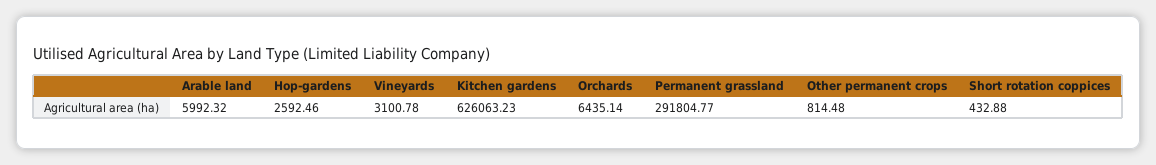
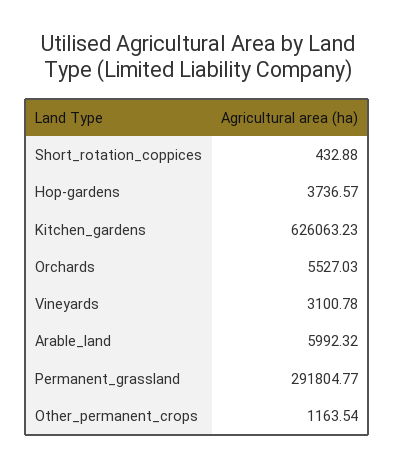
  {
    "Arable land": 5992.32,
-   "Hop-gardens": 2592.46,
+   "Hop-gardens": 3736.57,
    "Vineyards": 3100.78,
    "Kitchen gardens": 626063.23,
-   "Orchards": 6435.14,
+   "Orchards": 5527.03,
    "Permanent grassland": 291804.77,
-   "Other permanent crops": 814.48,
+   "Other permanent crops": 1163.54,
    "Short rotation coppices": 432.88
  }

